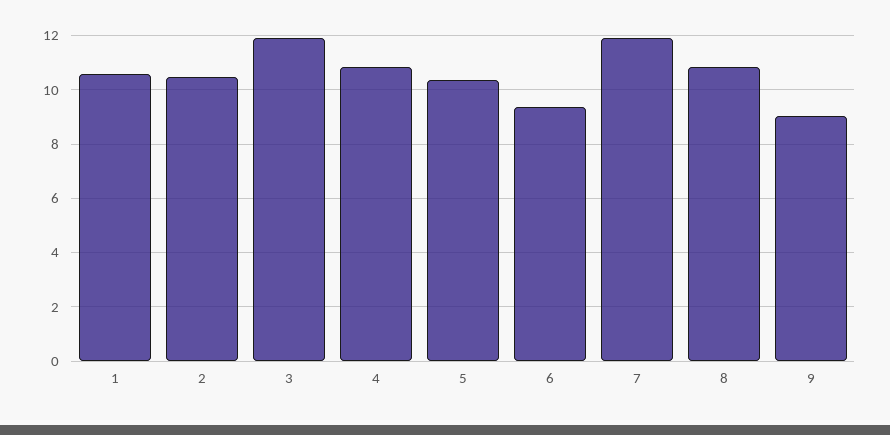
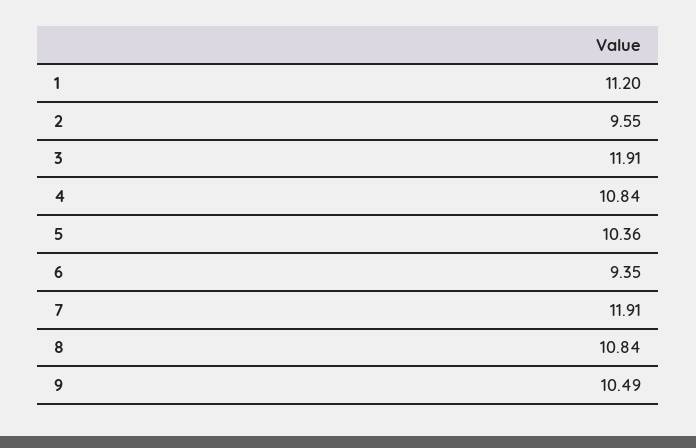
  {
-   "1": 10.5,
+   "1": 11.2,
-   "2": 10.5,
+   "2": 9.55,
    "3": 11.91,
    "4": 10.84,
    "5": 10.36,
    "6": 9.35,
    "7": 11.91,
    "8": 10.84,
-   "9": 9
+   "9": 10.49
  }

